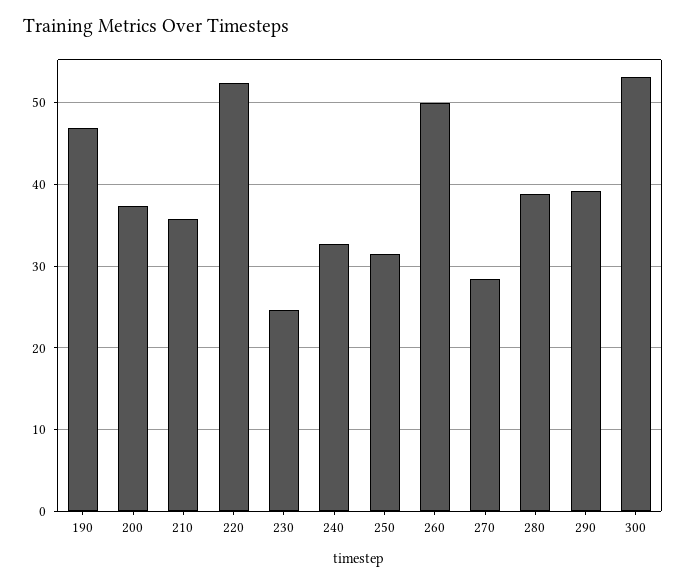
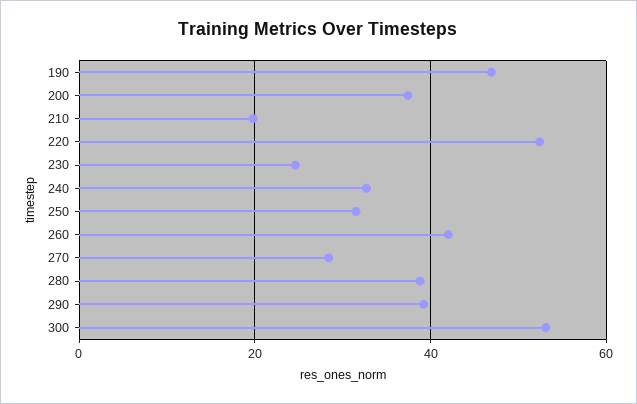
  {
    "190": 47,
    "200": 37,
-   "210": 36,
+   "210": 20,
    "220": 52,
    "230": 25,
    "240": 33,
    "250": 32,
-   "260": 50,
+   "260": 42,
    "270": 28,
    "280": 39,
    "290": 39,
    "300": 53
  }

